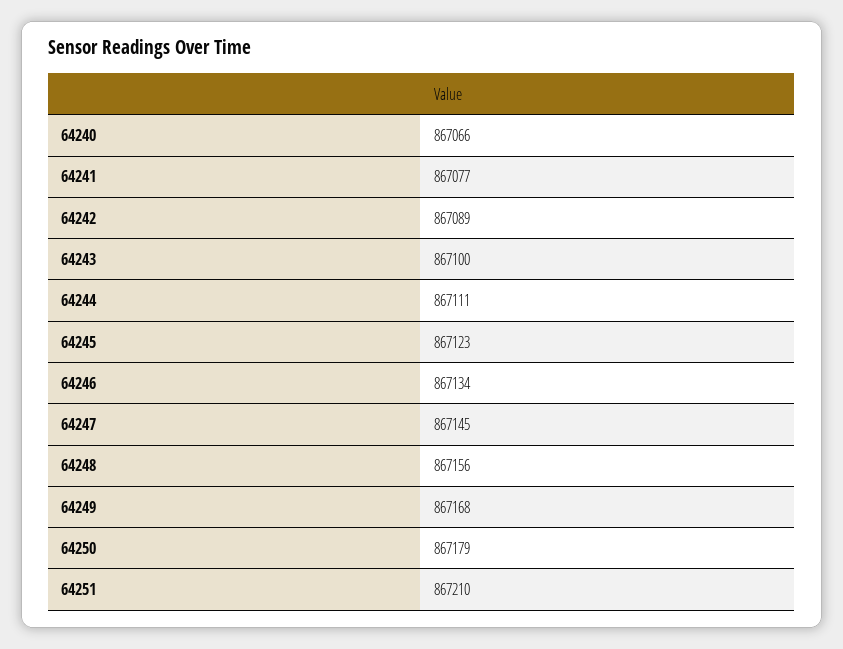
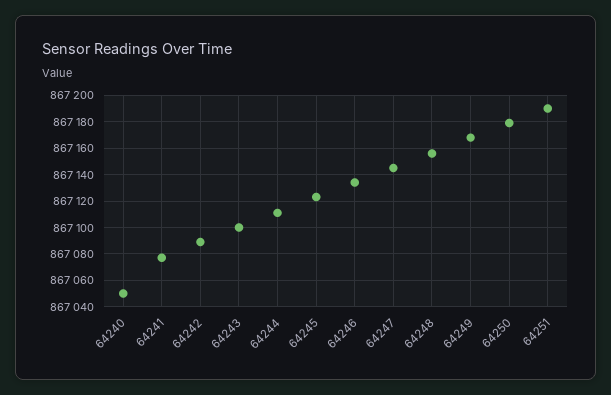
  {
-   "64240": 867066,
+   "64240": 867050,
    "64241": 867077,
    "64242": 867089,
    "64243": 867100,
    "64244": 867111,
    "64245": 867123,
    "64246": 867134,
    "64247": 867145,
    "64248": 867156,
    "64249": 867168,
    "64250": 867179,
-   "64251": 867210
+   "64251": 867190
  }

